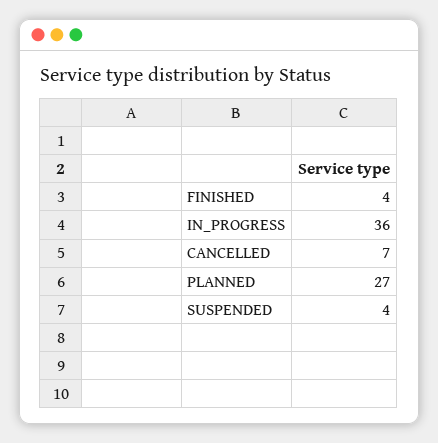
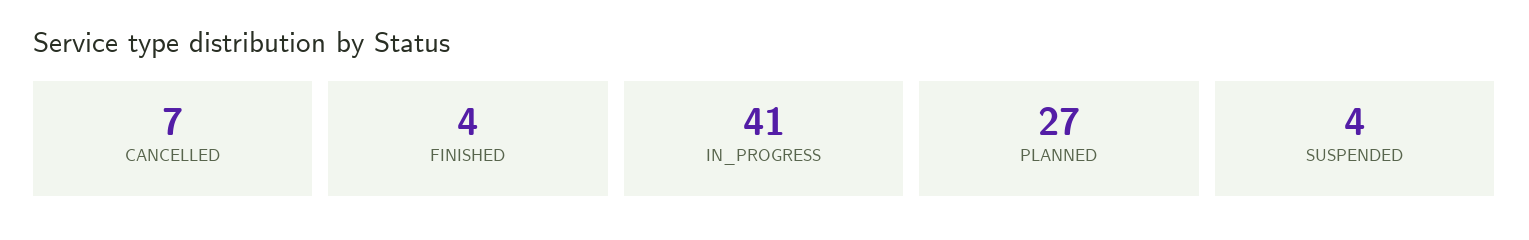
  {
    "FINISHED": 4,
-   "IN_PROGRESS": 36,
+   "IN_PROGRESS": 41,
    "CANCELLED": 7,
    "PLANNED": 27,
    "SUSPENDED": 4
  }

